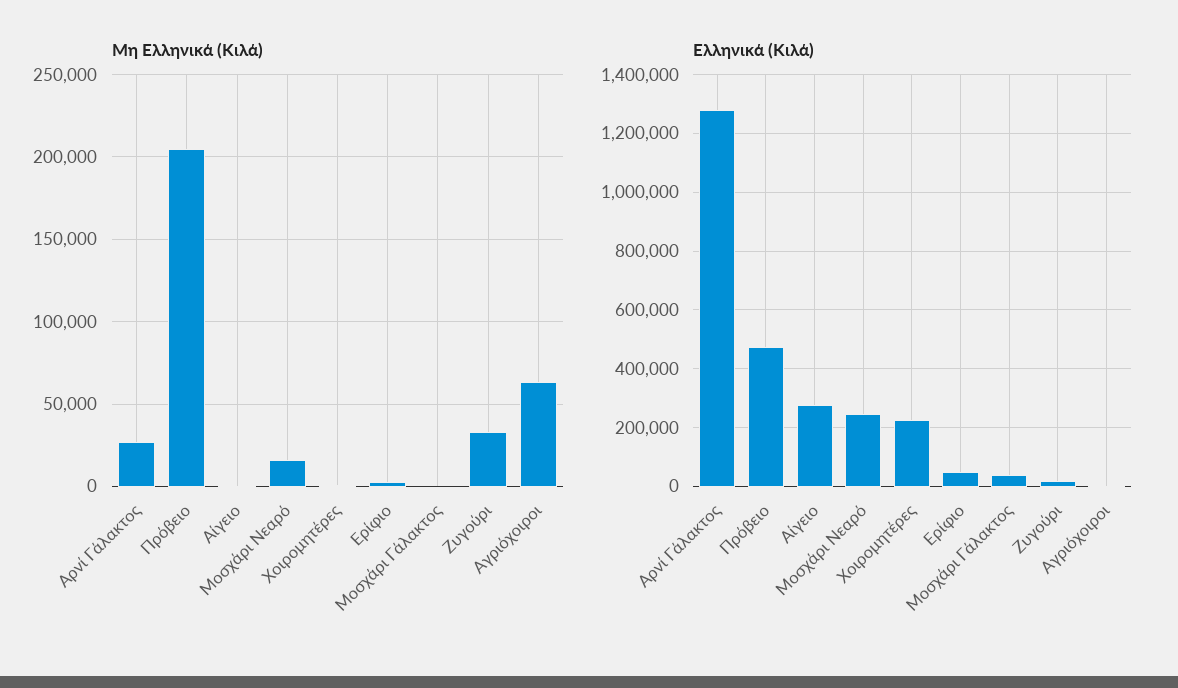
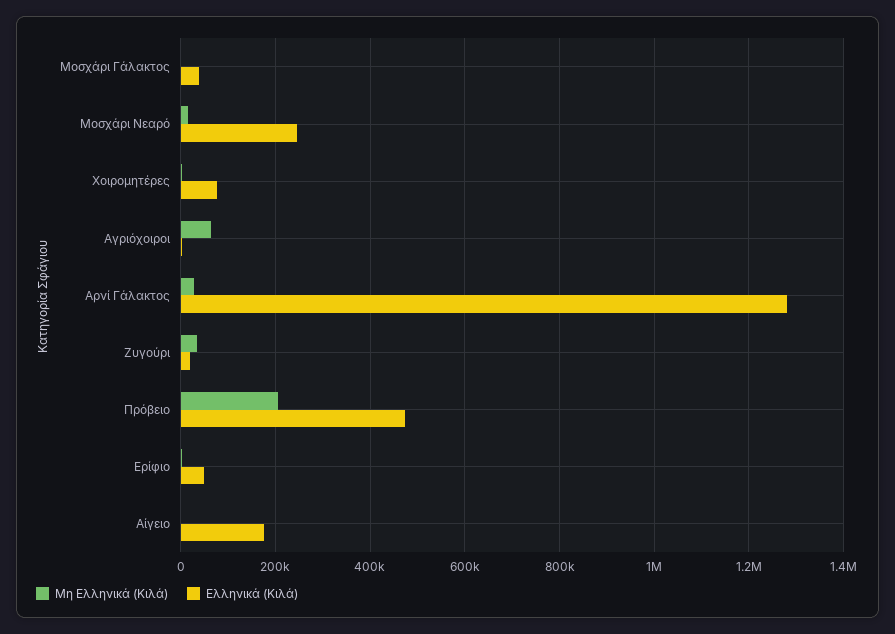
  {
    "Μη Ελληνικά (Κιλά)": {
      "Αρνί Γάλακτος": 25000,
      "Πρόβειο": 205000,
      "Αίγειο": 0,
      "Μοσχάρι Νεαρό": 15000,
      "Χοιρομητέρες": 0,
      "Ερίφιο": 5000,
      "Μοσχάρι Γάλακτος": 0,
      "Ζυγούρι": 35000,
      "Αγριόχοιροι": 65000
    },
    "Ελληνικά (Κιλά)": {
      "Αρνί Γάλακτος": 1280000,
      "Πρόβειο": 480000,
-     "Αίγειο": 275000,
+     "Αίγειο": 180000,
      "Μοσχάρι Νεαρό": 240000,
-     "Χοιρομητέρες": 225000,
+     "Χοιρομητέρες": 80000,
      "Ερίφιο": 40000,
      "Μοσχάρι Γάλακτος": 40000,
      "Ζυγούρι": 20000,
      "Αγριόχοιροι": 0
    }
  }

